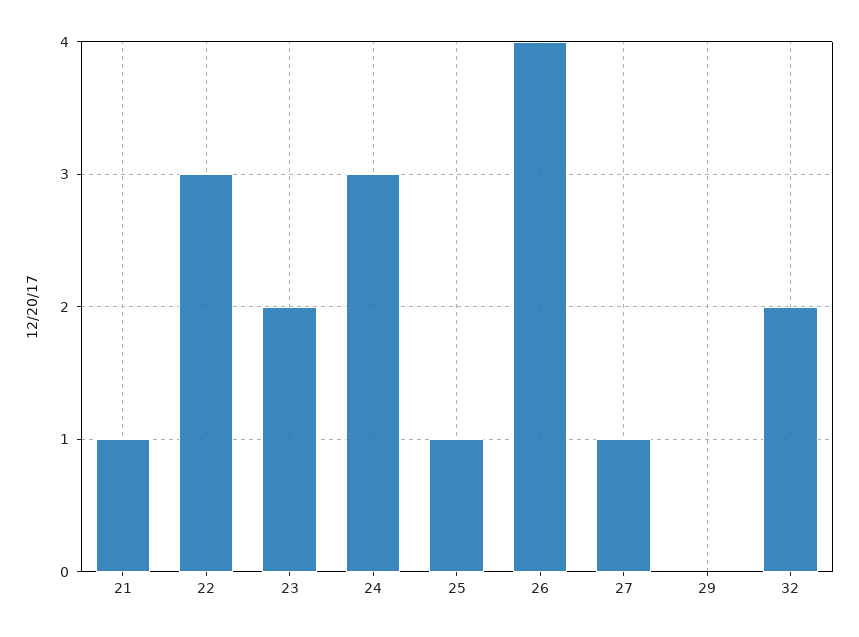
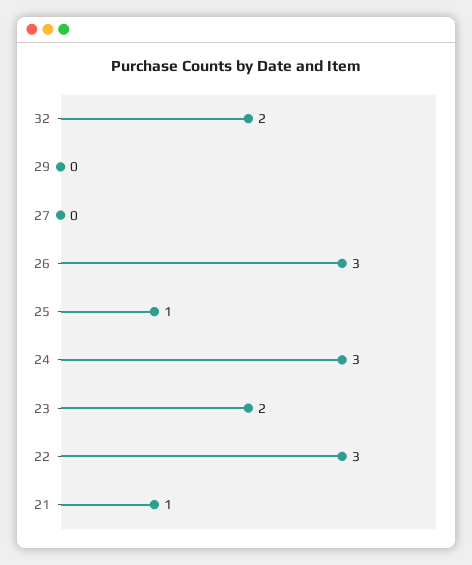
  {
    "21": 1,
    "22": 3,
    "23": 2,
    "24": 3,
    "25": 1,
-   "26": 4,
+   "26": 3,
-   "27": 1,
+   "27": 0,
    "29": 0,
    "32": 2
  }

